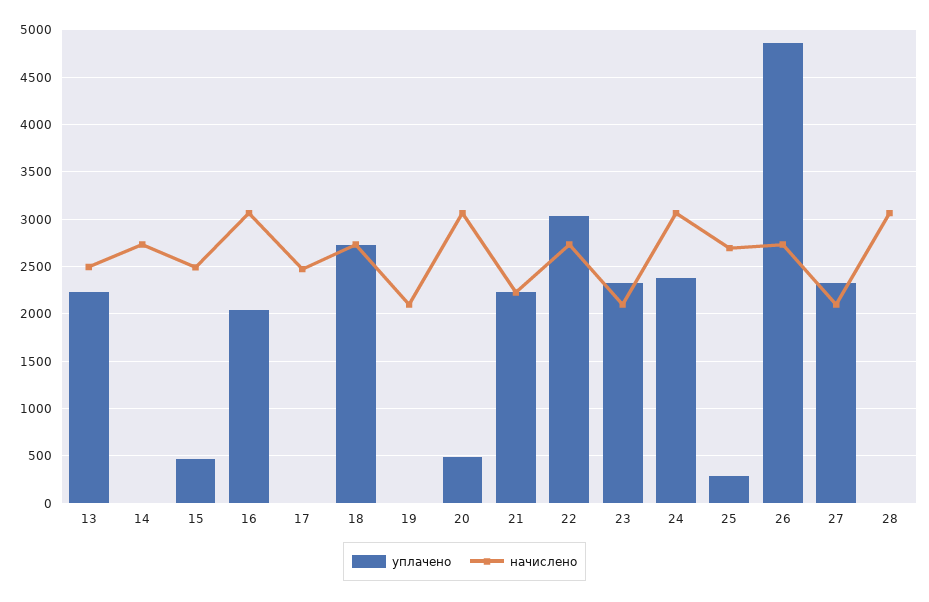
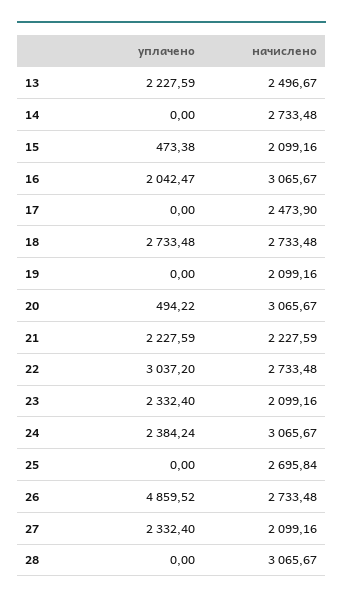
  {
    "уплачено": {
      "13": 2227.59,
      "14": 0,
      "15": 473.38,
      "16": 2042.47,
      "17": 0,
      "18": 2733.48,
      "19": 0,
      "20": 494.22,
      "21": 2227.59,
      "22": 3037.2,
      "23": 2332.4,
      "24": 2384.24,
-     "25": 300,
+     "25": 0,
      "26": 4859.52,
      "27": 2332.4,
      "28": 0
    },
    "начислено": {
      "13": 2496.67,
      "14": 2733.48,
-     "15": 2500,
+     "15": 2099.16,
      "16": 3065.67,
      "17": 2473.9,
      "18": 2733.48,
      "19": 2099.16,
      "20": 3065.67,
      "21": 2227.59,
      "22": 2733.48,
      "23": 2099.16,
      "24": 3065.67,
      "25": 2695.84,
      "26": 2733.48,
      "27": 2099.16,
      "28": 3065.67
    }
  }

